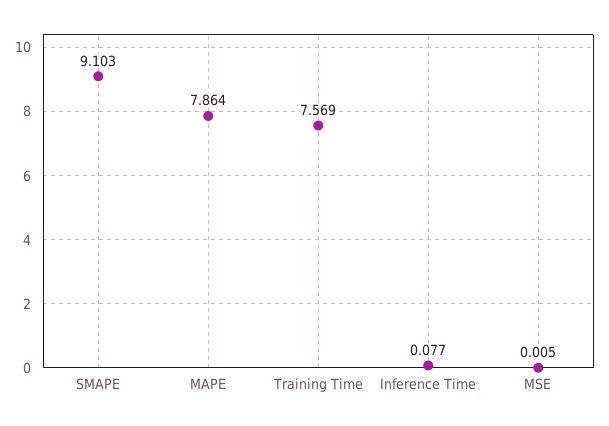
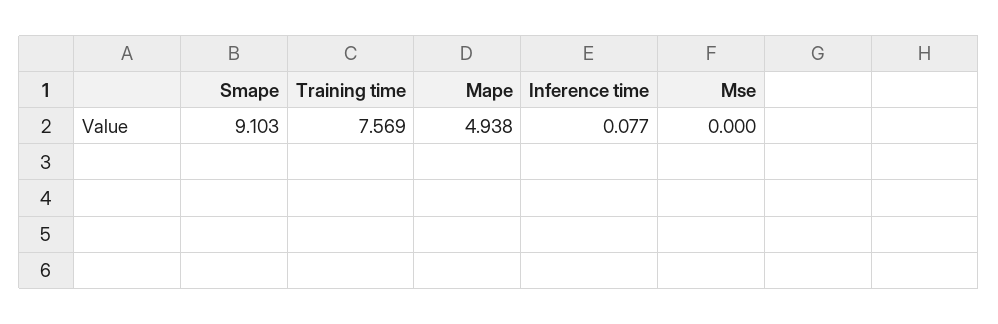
  {
    "SMAPE": 9.103,
-   "MAPE": 7.864,
+   "MAPE": 4.938,
    "Training Time": 7.569,
    "Inference Time": 0.077,
-   "MSE": 0.005
+   "MSE": 0
  }

